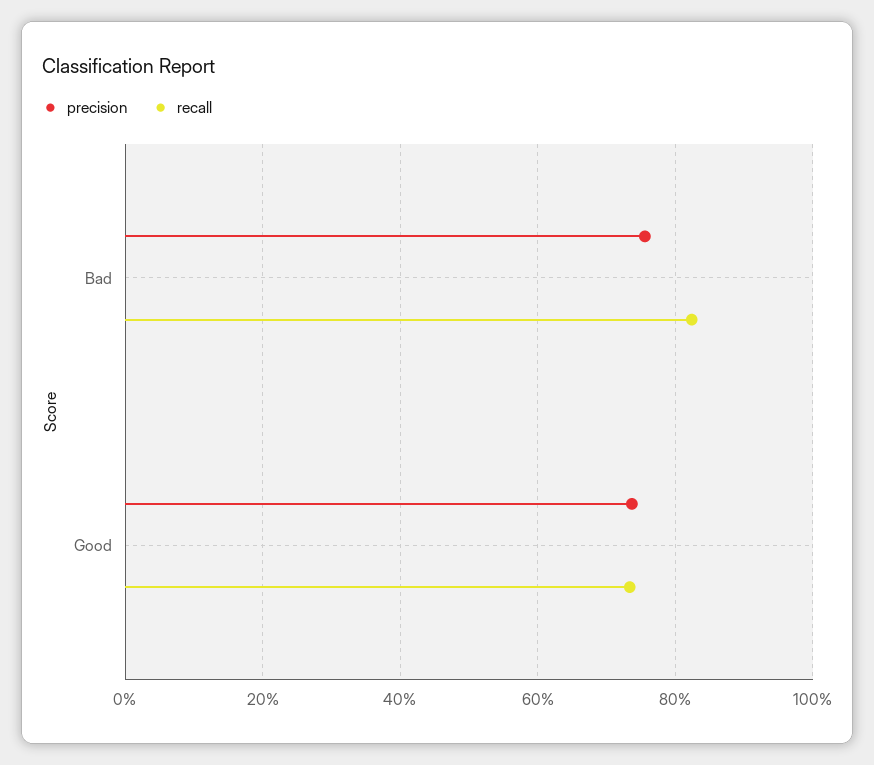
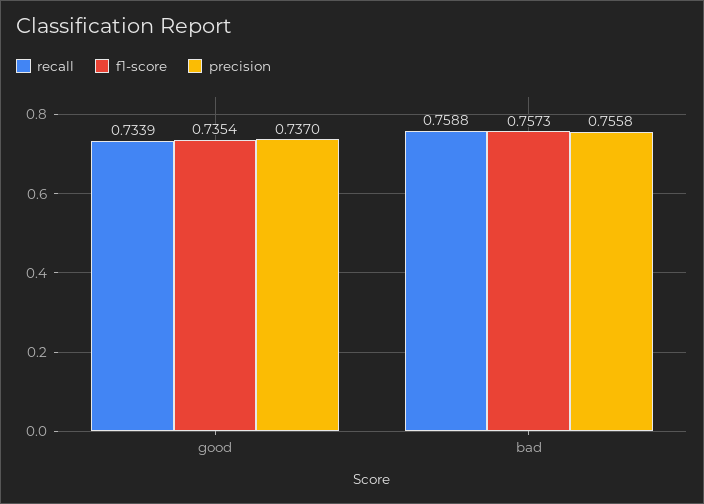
  {
    "precision": {
      "Bad": 0.7558,
      "Good": 0.737
    },
    "recall": {
-     "Bad": 0.82,
+     "Bad": 0.7588,
      "Good": 0.7339
-   }
+   },
+   "f1-score": {
+     "Good": 0.7354,
+     "Bad": 0.7573
+   }
  }

